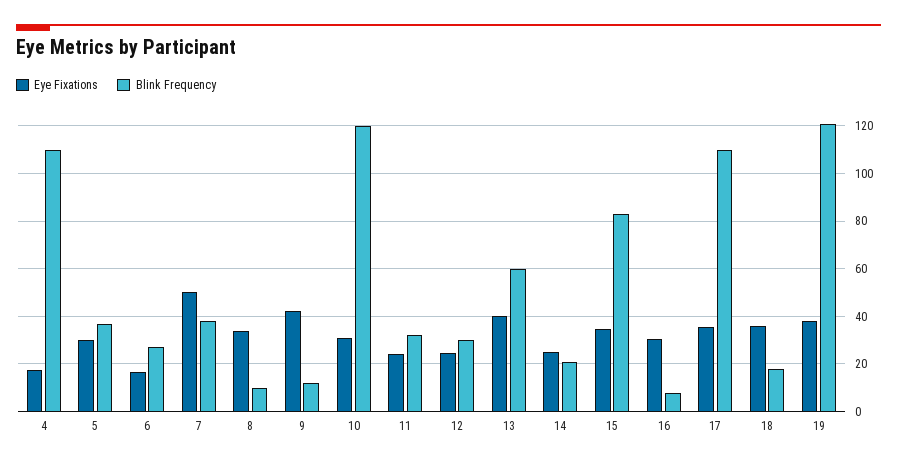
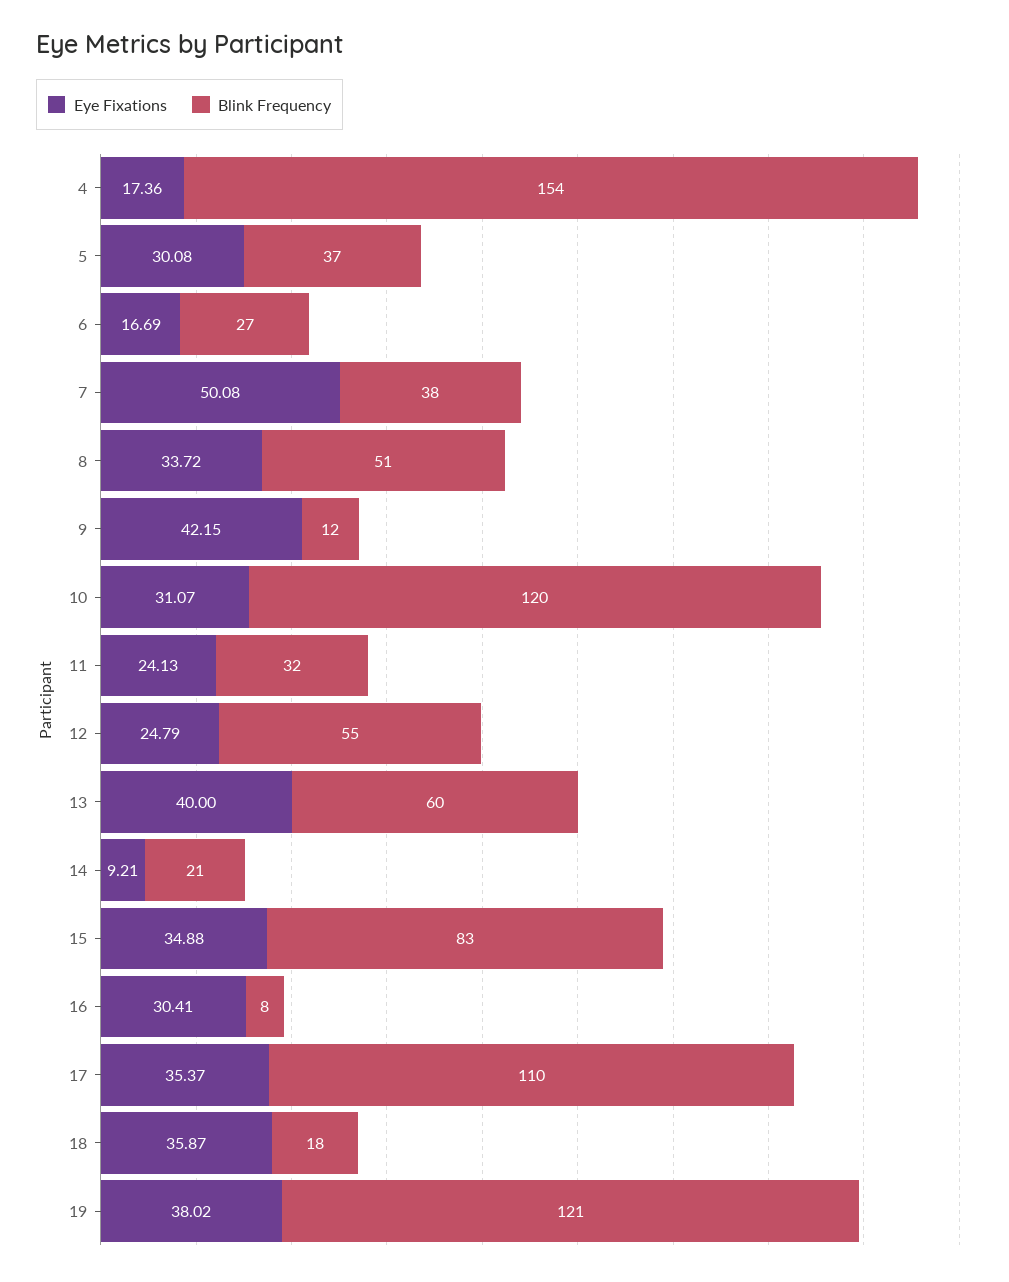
  {
    "Eye Fixations": {
      "4": 17.36,
      "5": 30.08,
      "6": 16.69,
      "7": 50.08,
      "8": 33.72,
      "9": 42.15,
      "10": 31.07,
      "11": 24.13,
      "12": 24.79,
      "13": 40,
-     "14": 25,
+     "14": 9.21,
      "15": 34.88,
      "16": 30.41,
      "17": 35.37,
      "18": 35.87,
      "19": 38.02
    },
    "Blink Frequency": {
-     "4": 110,
+     "4": 154,
      "5": 37,
      "6": 27,
      "7": 38,
-     "8": 10,
+     "8": 51,
      "9": 12,
      "10": 120,
      "11": 32,
-     "12": 30,
+     "12": 55,
      "13": 60,
      "14": 21,
      "15": 83,
      "16": 8,
      "17": 110,
      "18": 18,
      "19": 121
    }
  }

